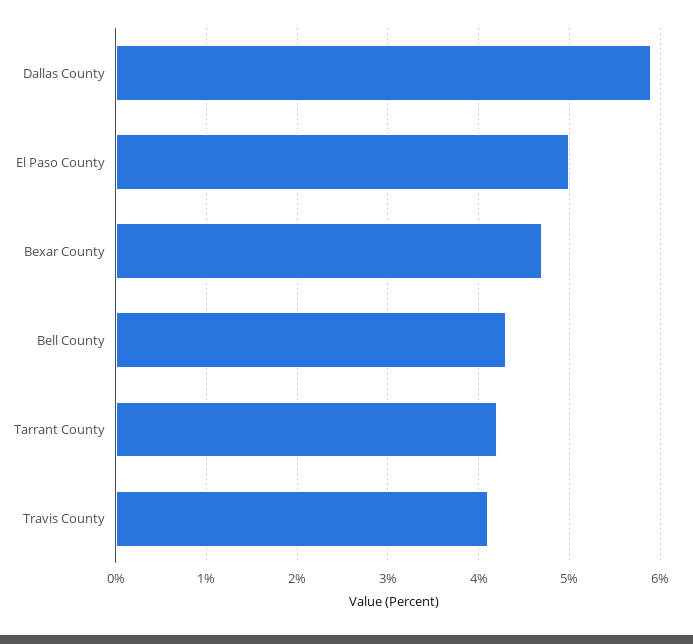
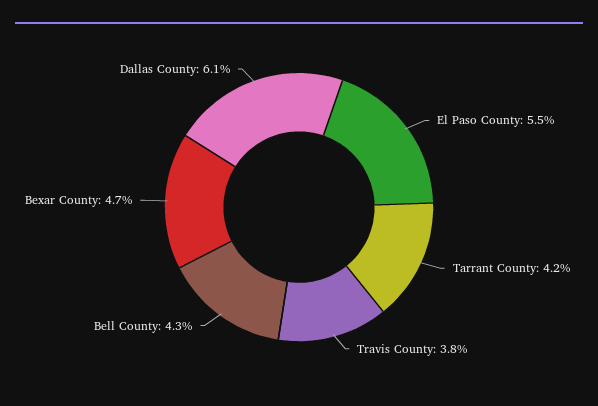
  {
-   "Dallas County": 5.9,
+   "Dallas County": 6.1,
-   "El Paso County": 5,
+   "El Paso County": 5.5,
    "Bexar County": 4.7,
    "Bell County": 4.3,
    "Tarrant County": 4.2,
-   "Travis County": 4.1
+   "Travis County": 3.8
  }

